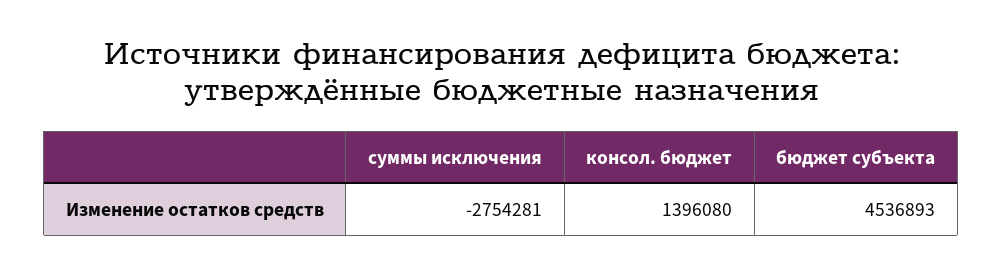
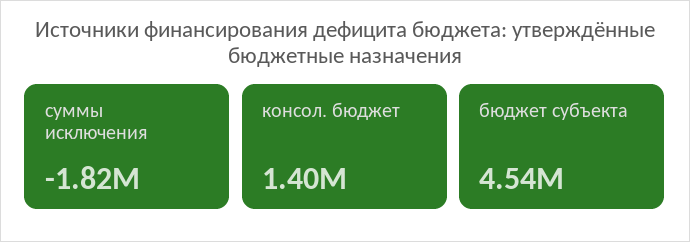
  {
-   "суммы исключения": -2754281,
+   "суммы исключения": -1820000,
    "консол. бюджет": 1396080,
    "бюджет субъекта": 4536893
  }

